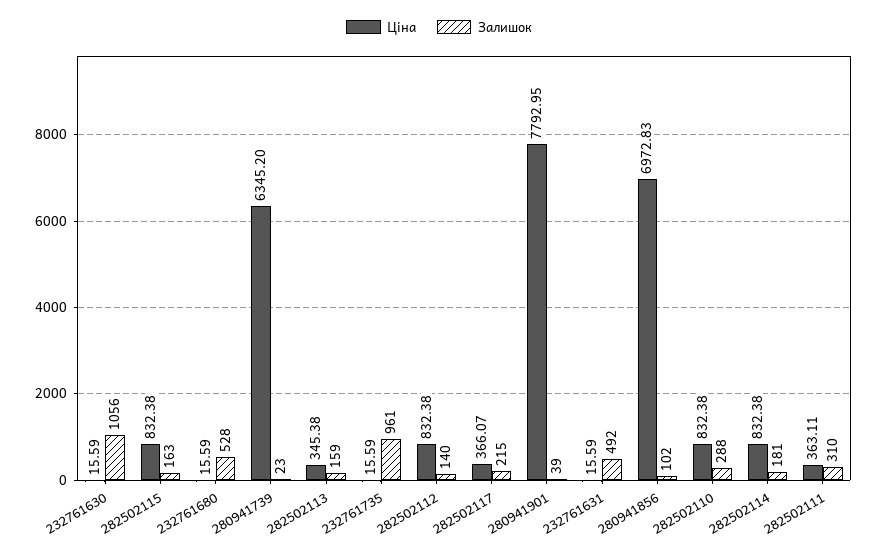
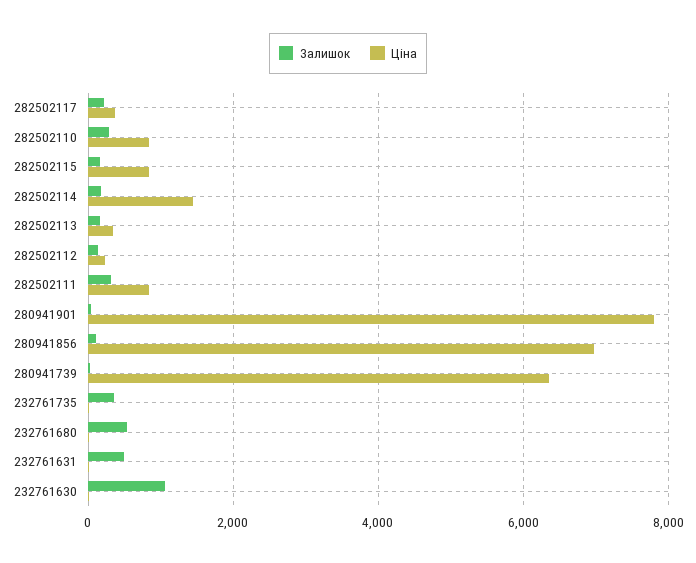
  {
    "Ціна": {
      "232761630": 15.59,
      "282502115": 832.38,
      "232761680": 15.59,
      "280941739": 6345.2,
      "282502113": 345.38,
      "232761735": 15.59,
-     "282502112": 832.38,
+     "282502112": 200,
      "282502117": 366.07,
      "280941901": 7792.95,
      "232761631": 15.59,
      "280941856": 6972.83,
      "282502110": 832.38,
-     "282502114": 832.38,
+     "282502114": 1400,
-     "282502111": 363.11
+     "282502111": 800
    },
    "Залишок": {
      "232761630": 1056,
      "282502115": 163,
      "232761680": 528,
      "280941739": 23,
      "282502113": 159,
-     "232761735": 961,
+     "232761735": 400,
      "282502112": 140,
      "282502117": 215,
      "280941901": 39,
      "232761631": 492,
      "280941856": 102,
      "282502110": 288,
      "282502114": 181,
      "282502111": 310
    }
  }

